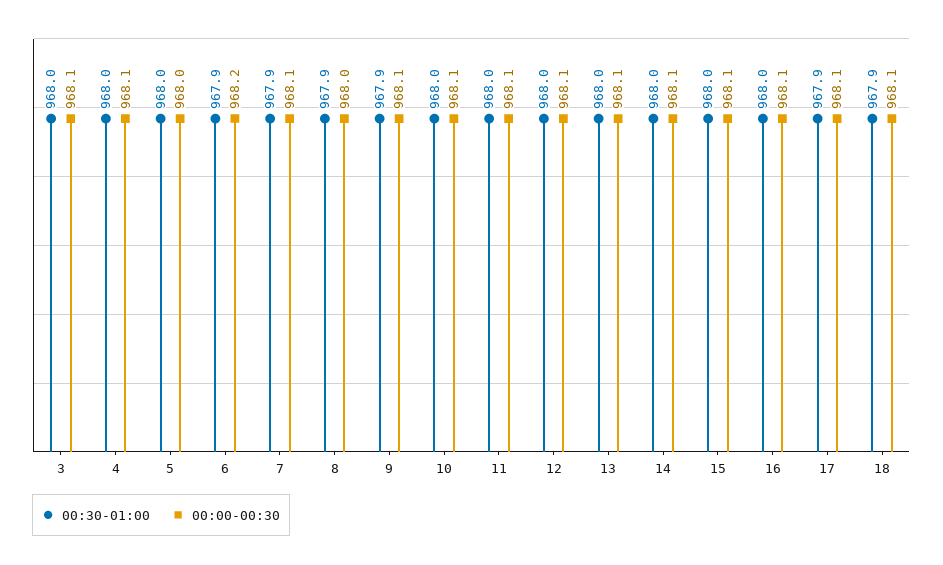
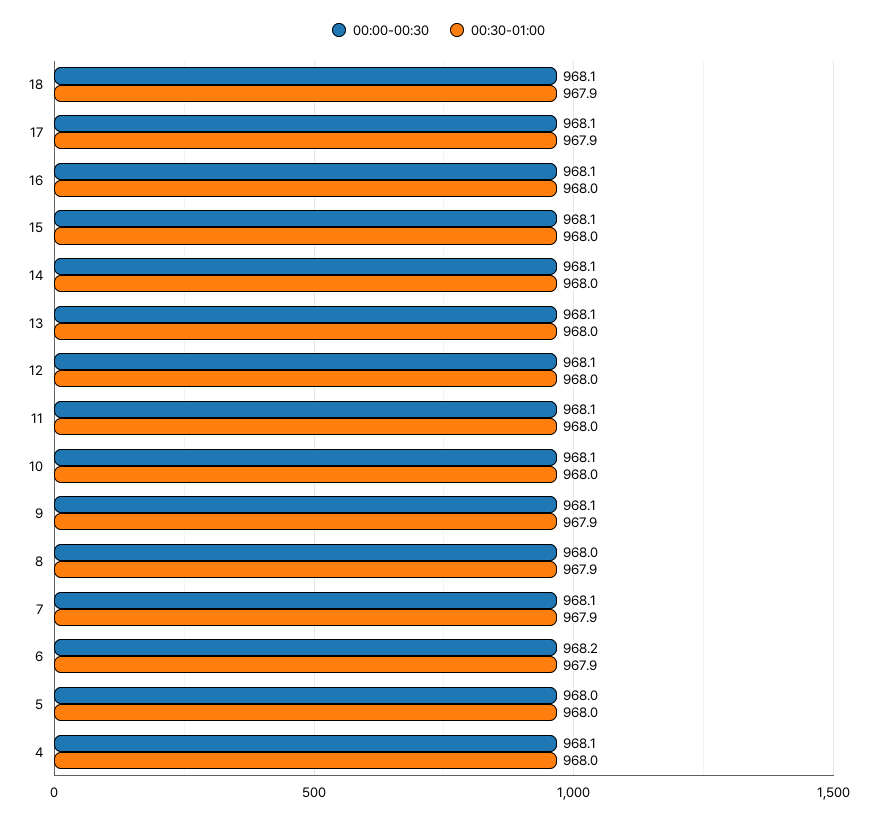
  {
    "00:30-01:00": {
-     "3": 968,
      "4": 968,
      "5": 968,
      "6": 967.9,
      "7": 967.9,
      "8": 967.9,
      "9": 967.9,
      "10": 968,
      "11": 968,
      "12": 968,
      "13": 968,
      "14": 968,
      "15": 968,
      "16": 968,
      "17": 967.9,
      "18": 967.9
    },
    "00:00-00:30": {
-     "3": 968.1,
      "4": 968.1,
      "5": 968,
      "6": 968.2,
      "7": 968.1,
      "8": 968,
      "9": 968.1,
      "10": 968.1,
      "11": 968.1,
      "12": 968.1,
      "13": 968.1,
      "14": 968.1,
      "15": 968.1,
      "16": 968.1,
      "17": 968.1,
      "18": 968.1
    }
  }

